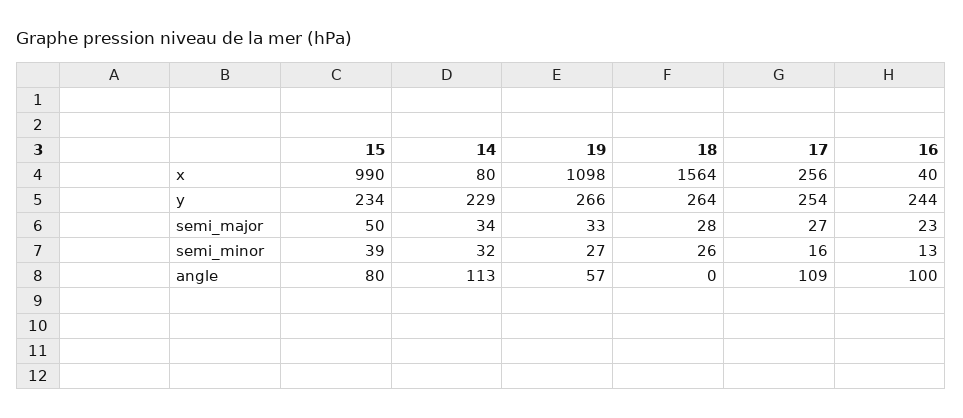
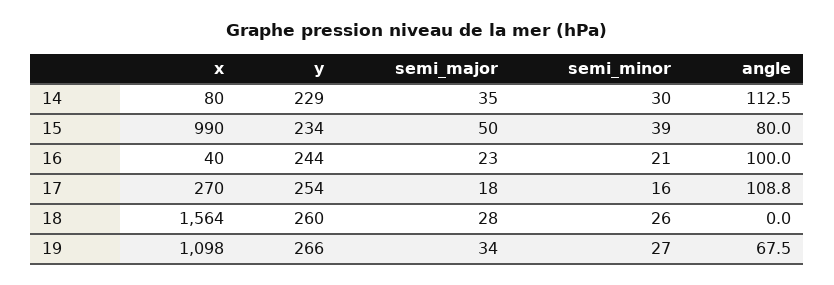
  {
    "15": {
      "x": 990,
      "y": 234,
      "semi_major": 50,
      "semi_minor": 39,
      "angle": 80
    },
    "14": {
      "x": 80,
      "y": 229,
-     "semi_major": 34,
+     "semi_major": 35,
-     "semi_minor": 32,
+     "semi_minor": 30,
      "angle": 112.5
    },
    "19": {
      "x": 1098,
      "y": 266,
-     "semi_major": 33,
+     "semi_major": 34,
      "semi_minor": 27,
-     "angle": 57
+     "angle": 67.5
    },
    "18": {
      "x": 1564,
-     "y": 264,
+     "y": 260,
      "semi_major": 28,
      "semi_minor": 26,
      "angle": 0
    },
    "17": {
-     "x": 256,
+     "x": 270,
      "y": 254,
-     "semi_major": 27,
+     "semi_major": 18,
      "semi_minor": 16,
      "angle": 108.8
    },
    "16": {
      "x": 40,
      "y": 244,
      "semi_major": 23,
-     "semi_minor": 13,
+     "semi_minor": 21,
      "angle": 100
    }
  }

